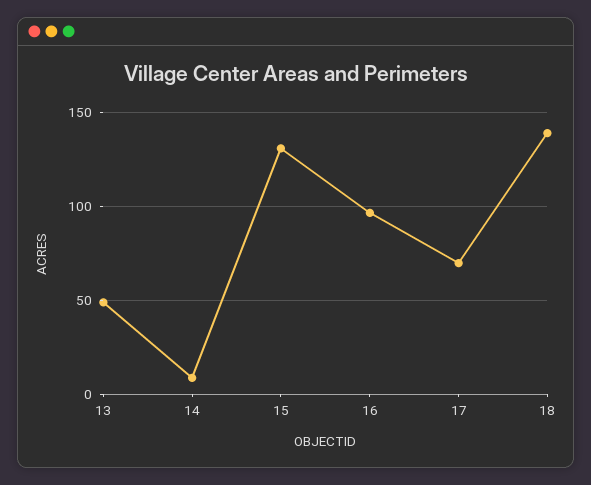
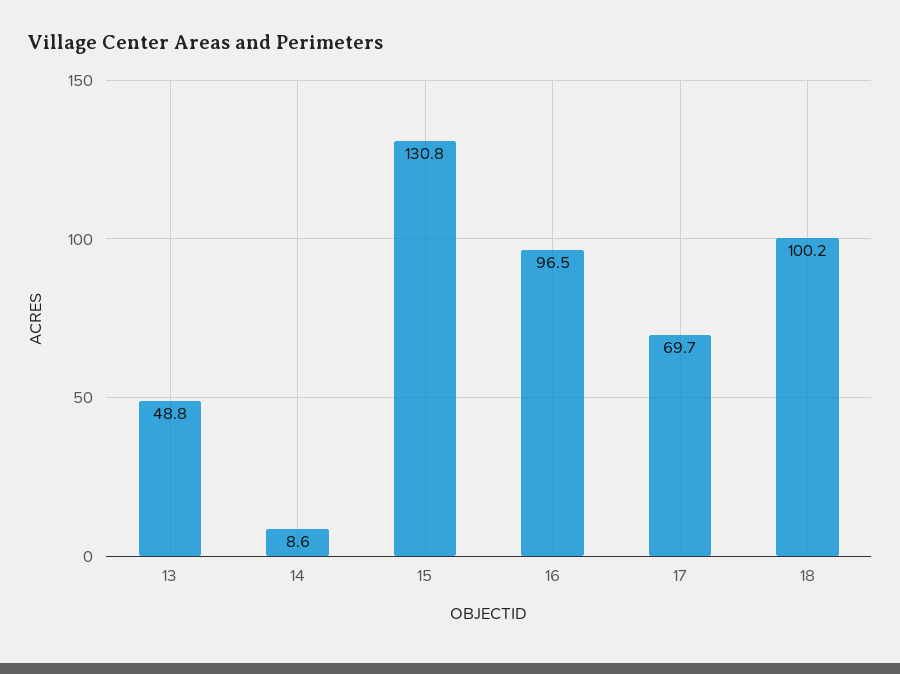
  {
    "13": 48.8,
    "14": 8.6,
    "15": 130.8,
    "16": 96.5,
    "17": 69.7,
-   "18": 140
+   "18": 100.2
  }

